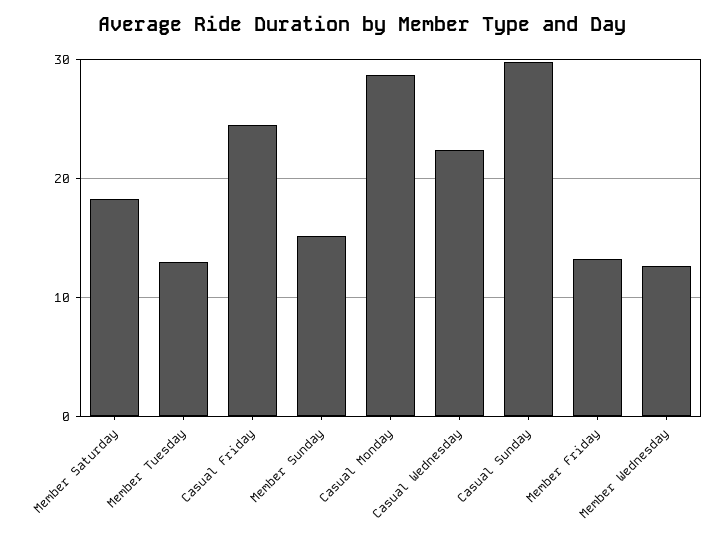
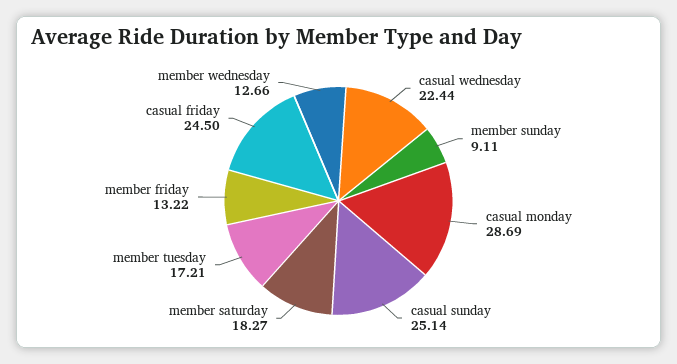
  {
    "Member Saturday": 18.27,
-   "Member Tuesday": 13,
+   "Member Tuesday": 17.21,
    "Casual Friday": 24.5,
-   "Member Sunday": 15,
+   "Member Sunday": 9.11,
    "Casual Monday": 28.69,
    "Casual Wednesday": 22.44,
-   "Casual Sunday": 30,
+   "Casual Sunday": 25.14,
    "Member Friday": 13.22,
    "Member Wednesday": 12.66
  }

